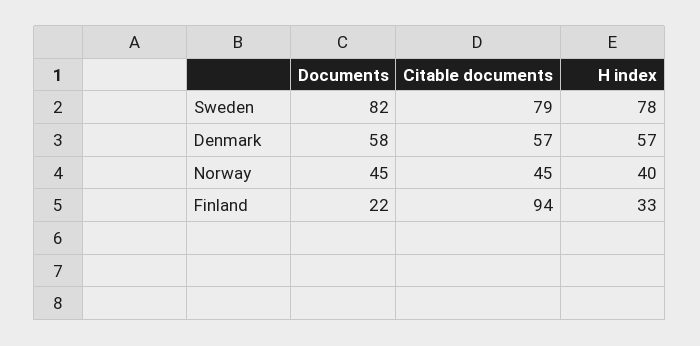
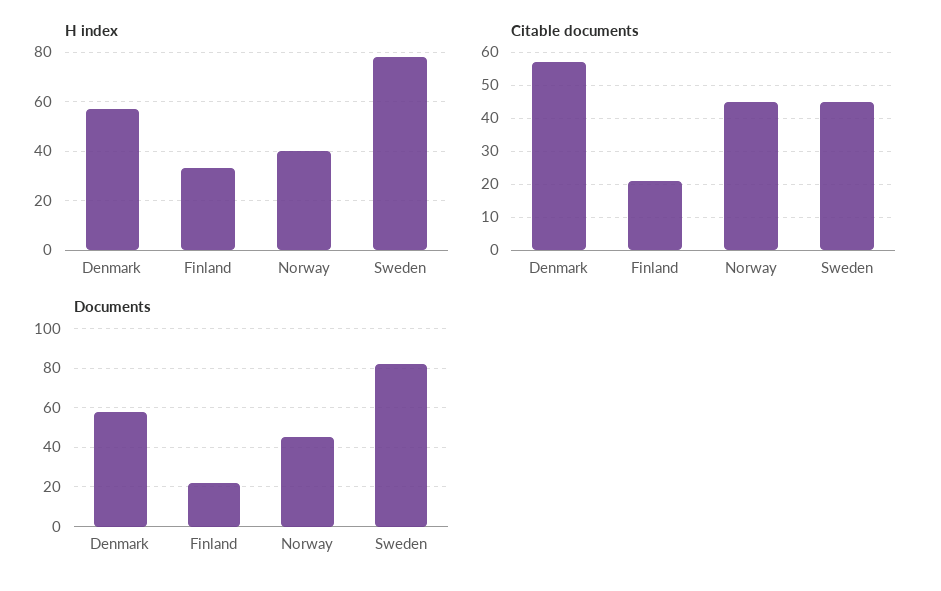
  {
    "Documents": {
      "Sweden": 82,
      "Denmark": 58,
      "Norway": 45,
      "Finland": 22
    },
    "Citable documents": {
-     "Sweden": 79,
+     "Sweden": 45,
      "Denmark": 57,
      "Norway": 45,
-     "Finland": 94
+     "Finland": 20
    },
    "H index": {
      "Sweden": 78,
      "Denmark": 57,
      "Norway": 40,
      "Finland": 33
    }
  }

